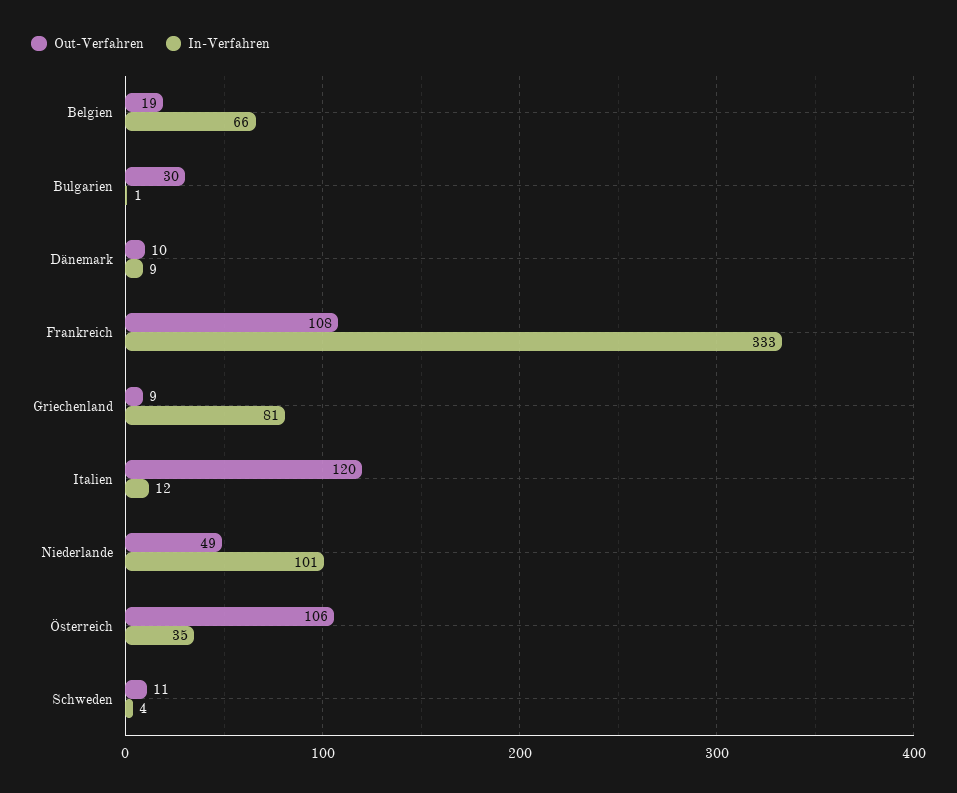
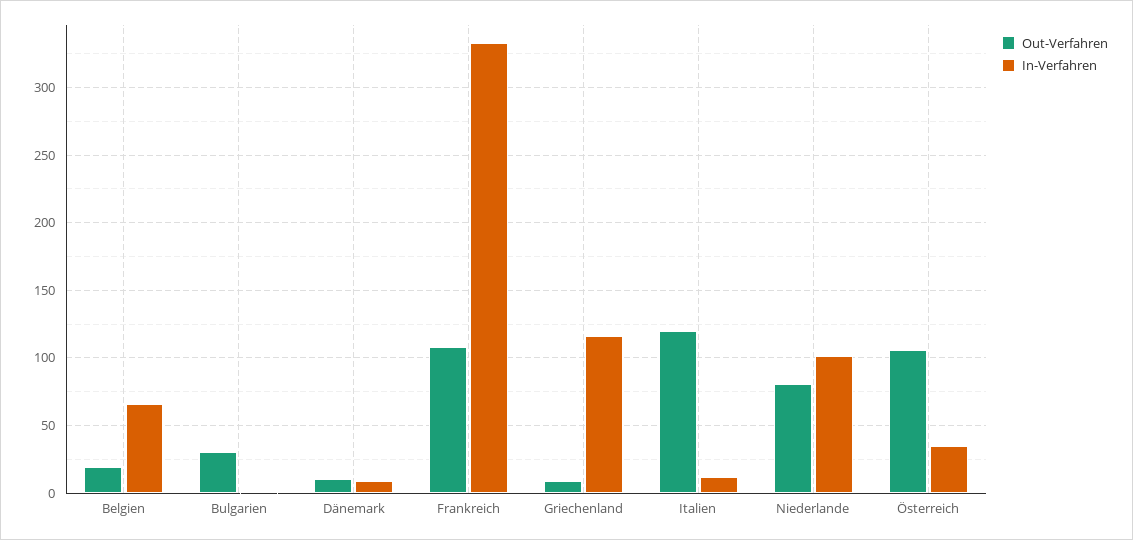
  {
    "Out-Verfahren": {
      "Belgien": 19,
      "Bulgarien": 30,
      "Dänemark": 10,
      "Frankreich": 108,
      "Griechenland": 9,
      "Italien": 120,
-     "Niederlande": 49,
+     "Niederlande": 80,
-     "Österreich": 106,
+     "Österreich": 106
-     "Schweden": 11
    },
    "In-Verfahren": {
      "Belgien": 66,
      "Bulgarien": 1,
      "Dänemark": 9,
      "Frankreich": 333,
-     "Griechenland": 81,
+     "Griechenland": 115,
      "Italien": 12,
      "Niederlande": 101,
-     "Österreich": 35,
+     "Österreich": 35
-     "Schweden": 4
    }
  }

